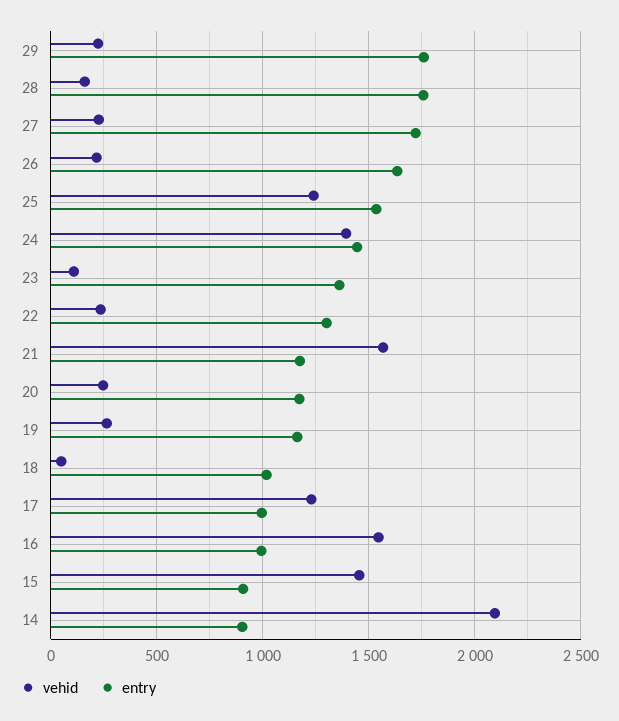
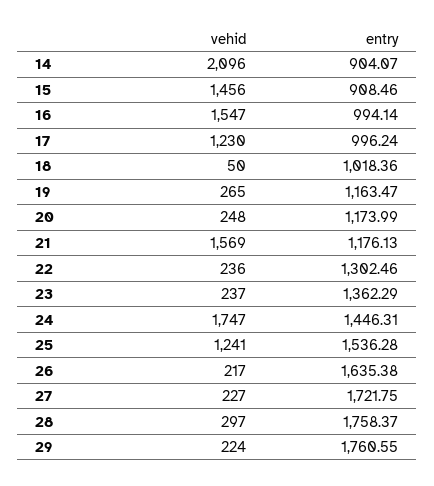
  {
    "vehid": {
      "29": 224,
-     "28": 150,
+     "28": 297,
      "27": 227,
      "26": 217,
      "25": 1241,
-     "24": 1400,
+     "24": 1747,
-     "23": 100,
+     "23": 237,
      "22": 236,
      "21": 1569,
      "20": 248,
      "19": 265,
      "18": 50,
      "17": 1230,
      "16": 1547,
      "15": 1456,
      "14": 2096
    },
    "entry": {
      "29": 1760.55,
      "28": 1758.37,
      "27": 1721.75,
      "26": 1635.38,
      "25": 1536.28,
      "24": 1446.31,
      "23": 1362.29,
      "22": 1302.46,
      "21": 1176.13,
      "20": 1173.99,
      "19": 1163.47,
      "18": 1018.36,
      "17": 996.24,
      "16": 994.14,
      "15": 908.46,
      "14": 904.07
    }
  }

